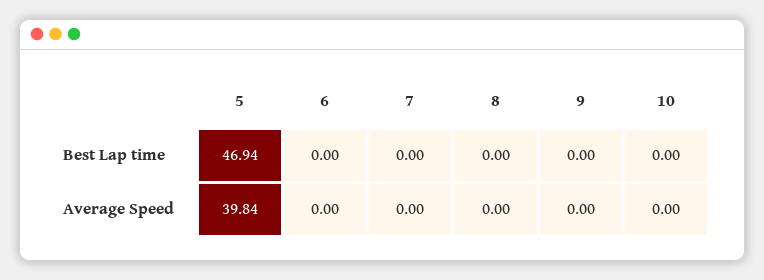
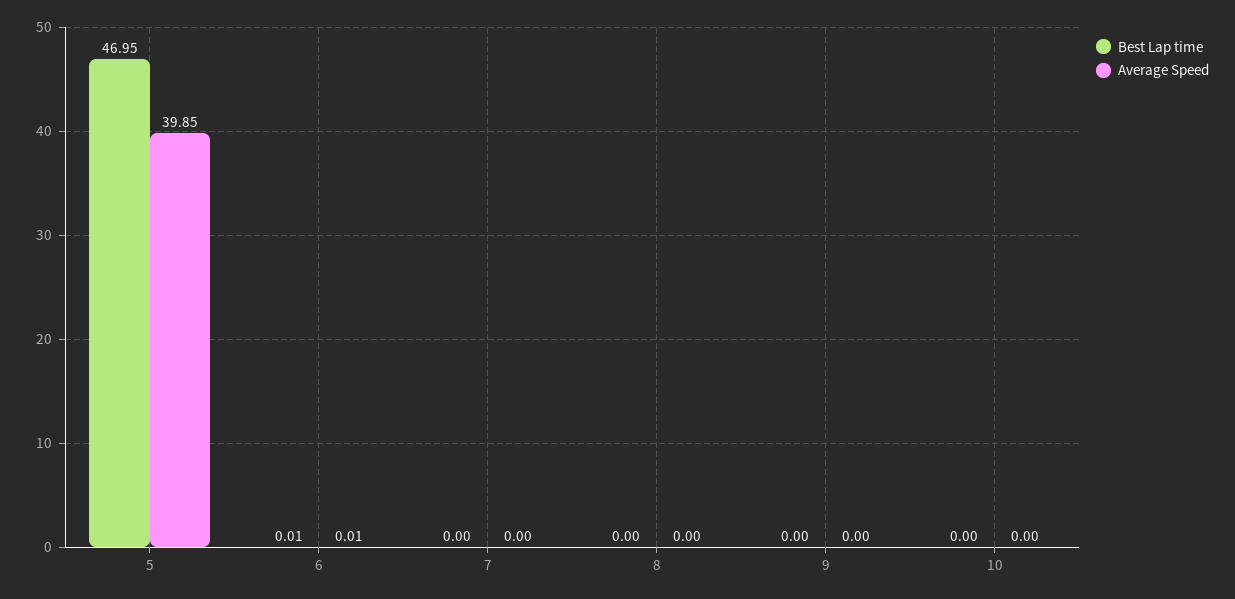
  {
    "Best Lap time": {
-     "5": 46.94,
+     "5": 46.95,
-     "6": 0,
+     "6": 0.01,
      "7": 0,
      "8": 0,
      "9": 0,
      "10": 0
    },
    "Average Speed": {
-     "5": 39.84,
+     "5": 39.85,
-     "6": 0,
+     "6": 0.01,
      "7": 0,
      "8": 0,
      "9": 0,
      "10": 0
    }
  }

